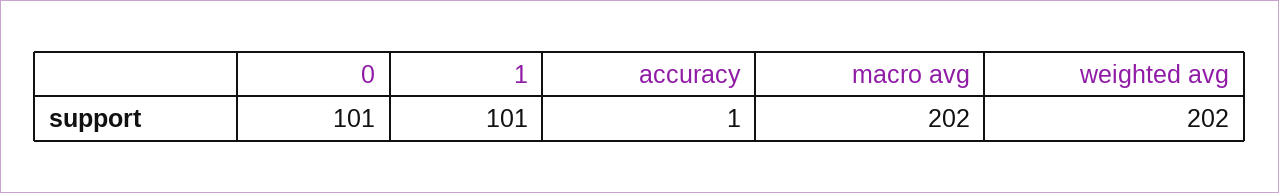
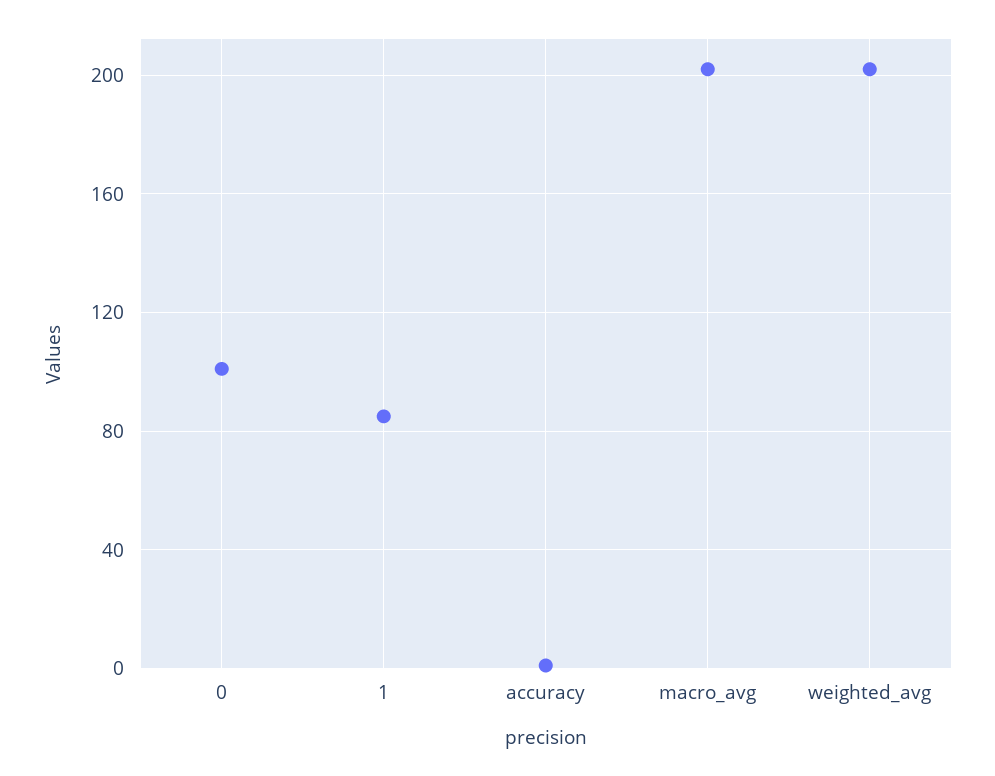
  {
    "0": 101,
-   "1": 101,
+   "1": 85,
    "accuracy": 1,
    "macro avg": 202,
    "weighted avg": 202
  }

